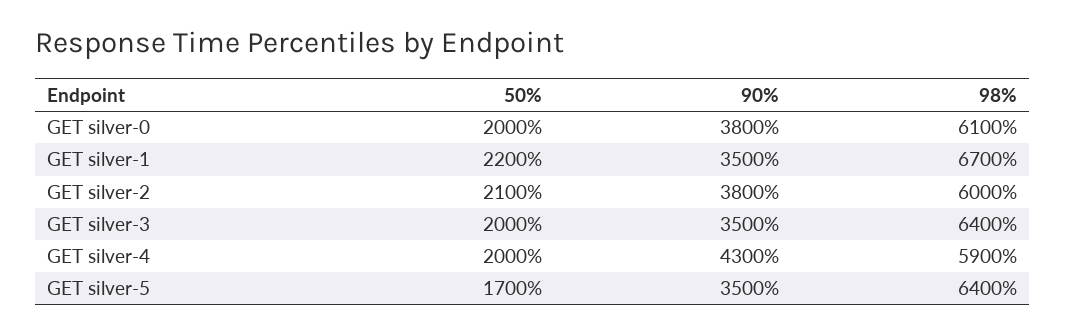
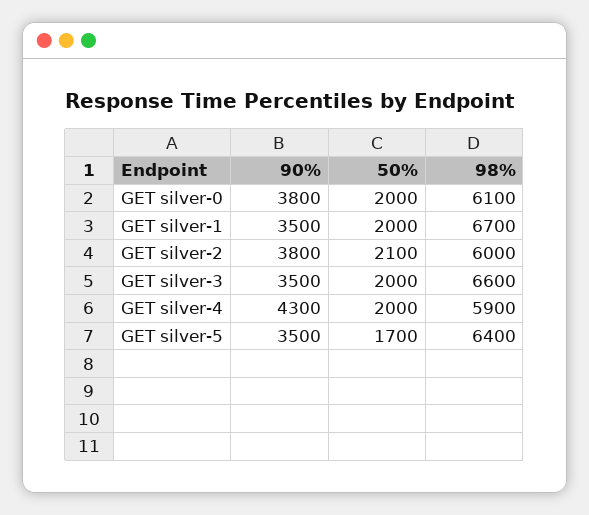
  {
    "50%": {
      "GET silver-0": 2000,
-     "GET silver-1": 2200,
+     "GET silver-1": 2000,
      "GET silver-2": 2100,
      "GET silver-3": 2000,
      "GET silver-4": 2000,
      "GET silver-5": 1700
    },
    "90%": {
      "GET silver-0": 3800,
      "GET silver-1": 3500,
      "GET silver-2": 3800,
      "GET silver-3": 3500,
      "GET silver-4": 4300,
      "GET silver-5": 3500
    },
    "98%": {
      "GET silver-0": 6100,
      "GET silver-1": 6700,
      "GET silver-2": 6000,
-     "GET silver-3": 6400,
+     "GET silver-3": 6600,
      "GET silver-4": 5900,
      "GET silver-5": 6400
    }
  }

